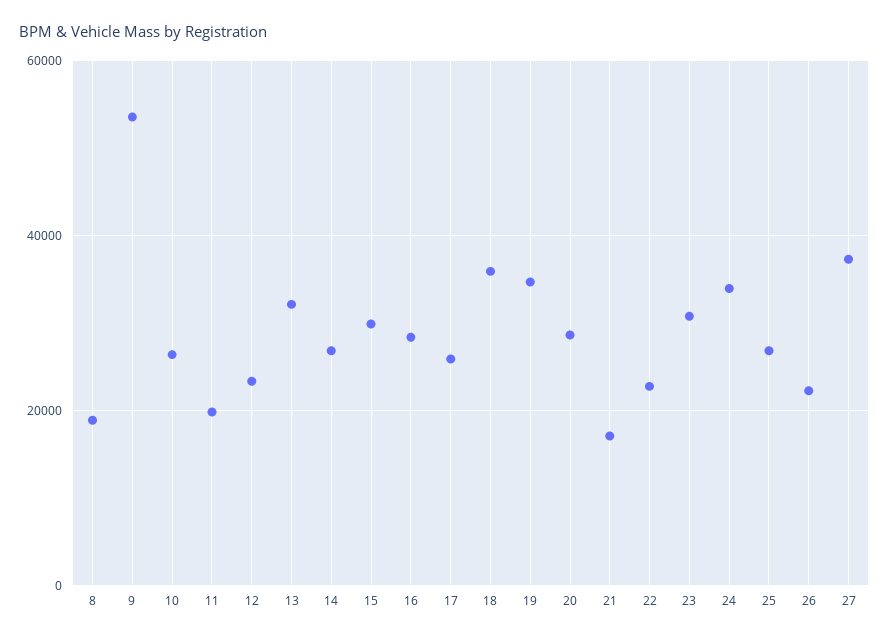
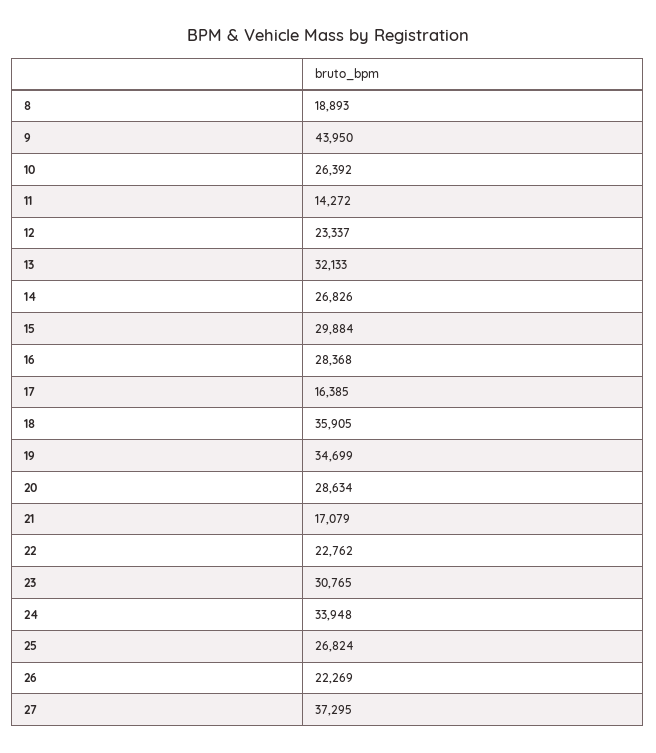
  {
    "8": 18893,
-   "9": 54000,
+   "9": 43950,
    "10": 26392,
-   "11": 20000,
+   "11": 14272,
    "12": 23337,
    "13": 32133,
    "14": 26826,
    "15": 29884,
    "16": 28368,
-   "17": 26000,
+   "17": 16385,
    "18": 35905,
    "19": 34699,
    "20": 28634,
    "21": 17079,
    "22": 22762,
    "23": 30765,
    "24": 33948,
    "25": 26824,
    "26": 22269,
    "27": 37295
  }

